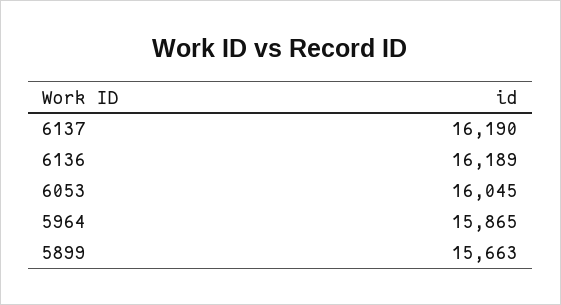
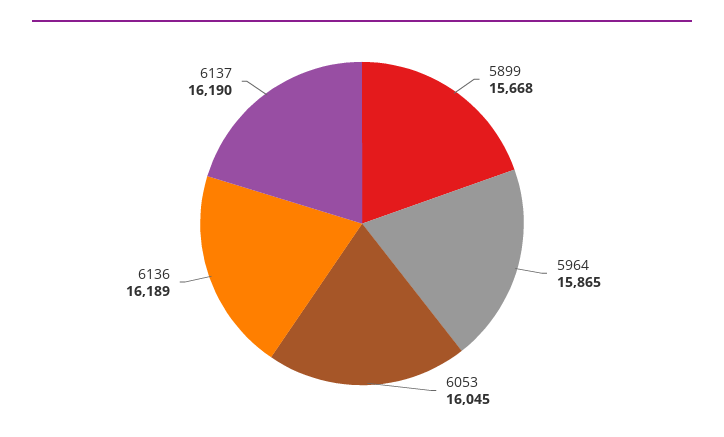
  {
    "6137": 16190,
    "6136": 16189,
    "6053": 16045,
    "5964": 15865,
-   "5899": 15663
+   "5899": 15668
  }

